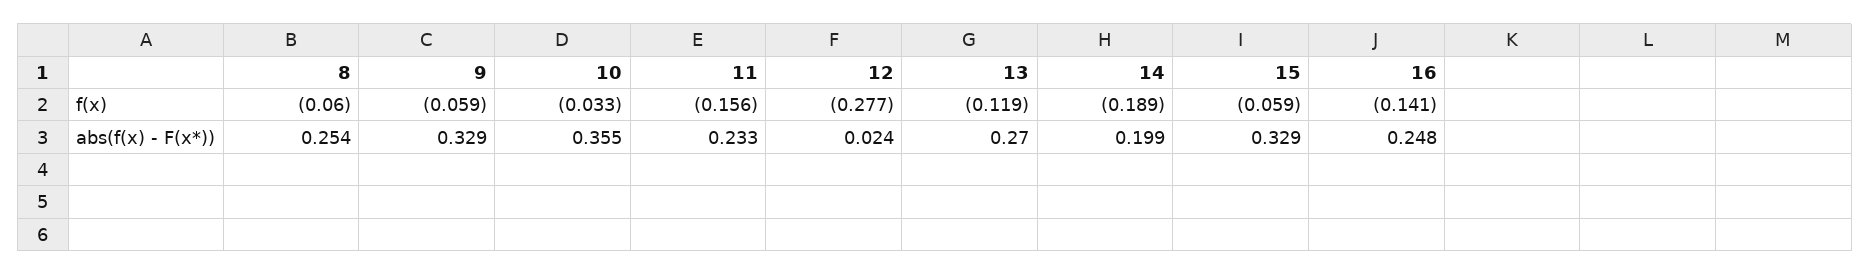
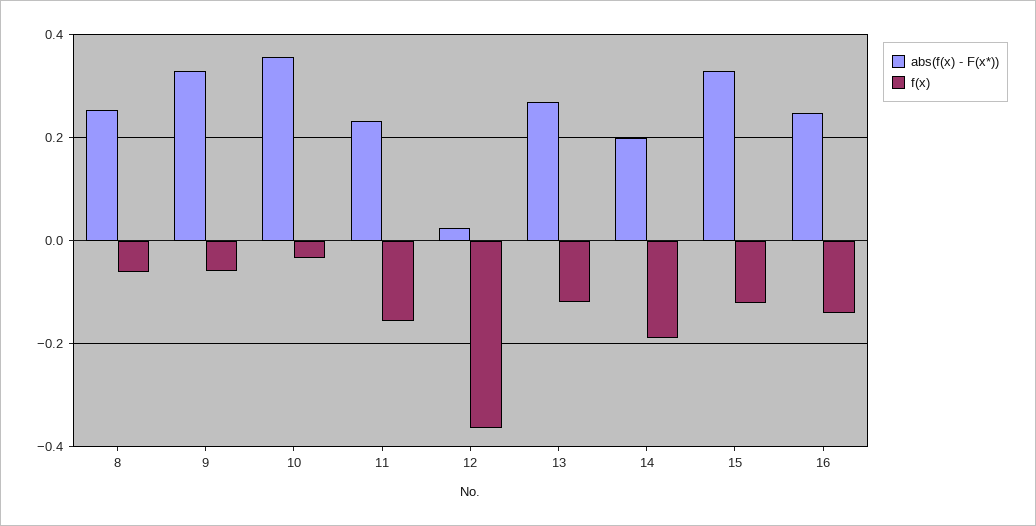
  {
    "f(x)": {
      "8": -0.06,
      "9": -0.059,
      "10": -0.033,
      "11": -0.156,
-     "12": -0.277,
+     "12": -0.36,
      "13": -0.119,
      "14": -0.189,
-     "15": -0.059,
+     "15": -0.12,
      "16": -0.141
    },
    "abs(f(x) - F(x*))": {
      "8": 0.254,
      "9": 0.329,
      "10": 0.355,
      "11": 0.233,
      "12": 0.024,
      "13": 0.27,
      "14": 0.199,
      "15": 0.329,
      "16": 0.248
    }
  }

